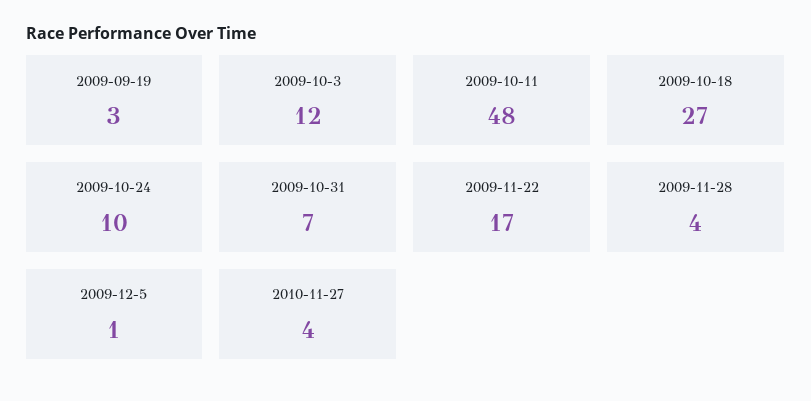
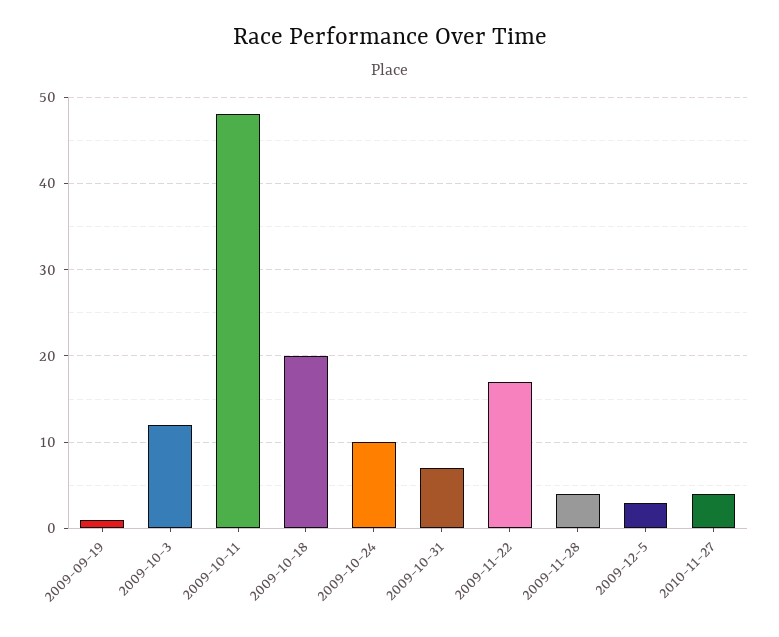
  {
-   "2009-09-19": 3,
+   "2009-09-19": 1,
    "2009-10-3": 12,
    "2009-10-11": 48,
-   "2009-10-18": 27,
+   "2009-10-18": 20,
    "2009-10-24": 10,
    "2009-10-31": 7,
    "2009-11-22": 17,
    "2009-11-28": 4,
-   "2009-12-5": 1,
+   "2009-12-5": 3,
    "2010-11-27": 4
  }

